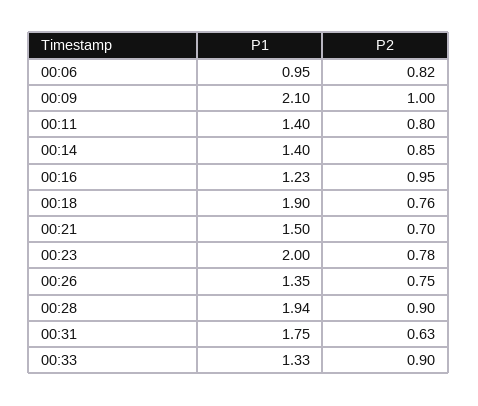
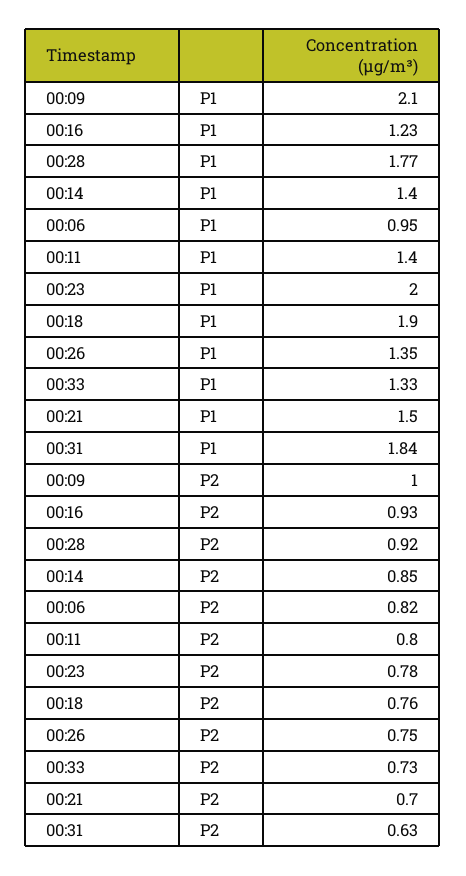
  {
    "P1": {
      "00:06": 0.95,
      "00:09": 2.1,
      "00:11": 1.4,
      "00:14": 1.4,
      "00:16": 1.23,
      "00:18": 1.9,
      "00:21": 1.5,
      "00:23": 2,
      "00:26": 1.35,
-     "00:28": 1.94,
+     "00:28": 1.77,
-     "00:31": 1.75,
+     "00:31": 1.84,
      "00:33": 1.33
    },
    "P2": {
      "00:06": 0.82,
      "00:09": 1,
      "00:11": 0.8,
      "00:14": 0.85,
-     "00:16": 0.95,
+     "00:16": 0.93,
      "00:18": 0.76,
      "00:21": 0.7,
      "00:23": 0.78,
      "00:26": 0.75,
-     "00:28": 0.9,
+     "00:28": 0.92,
      "00:31": 0.63,
-     "00:33": 0.9
+     "00:33": 0.73
    }
  }

